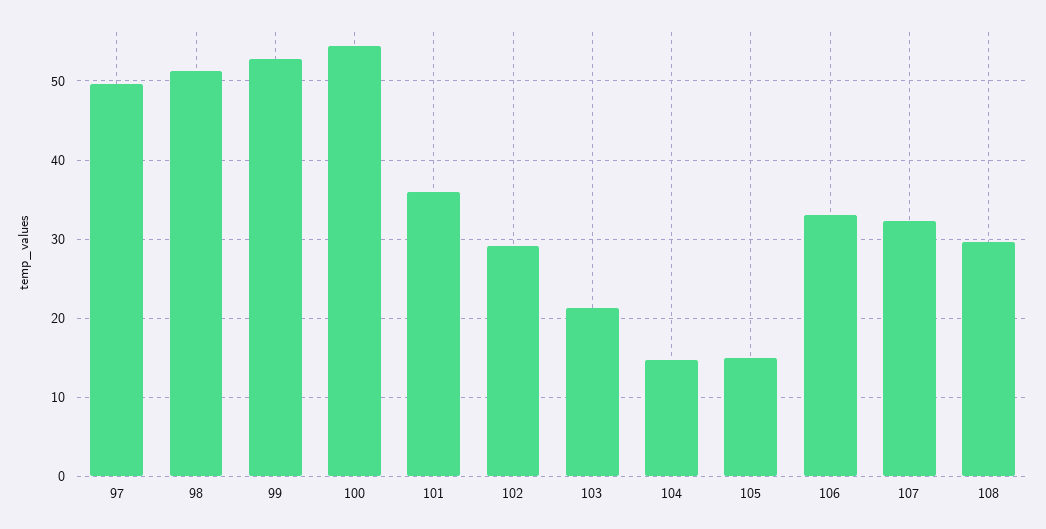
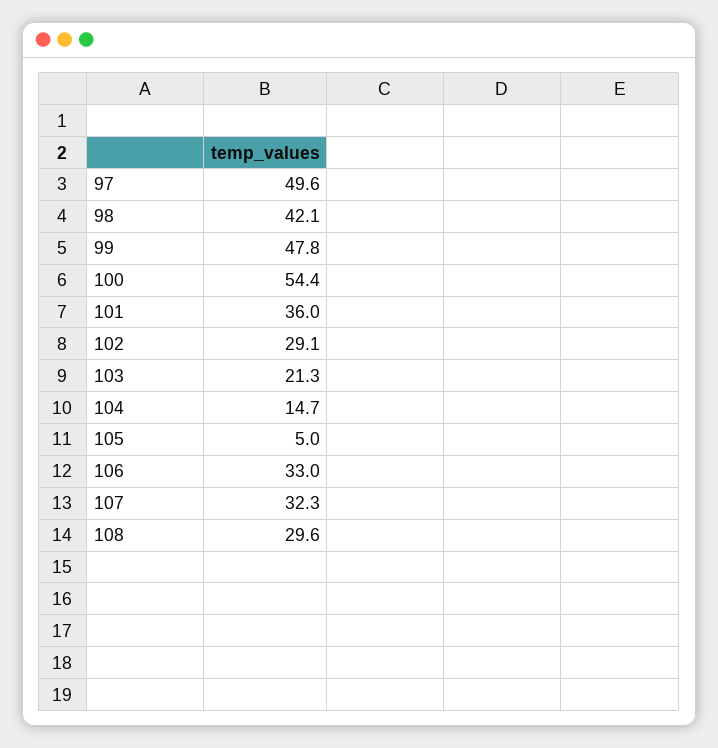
  {
    "97": 49.6,
-   "98": 51,
+   "98": 42.1,
-   "99": 53,
+   "99": 47.8,
    "100": 54.4,
    "101": 36,
    "102": 29.1,
    "103": 21.3,
    "104": 14.7,
-   "105": 15,
+   "105": 5,
    "106": 33,
    "107": 32.3,
    "108": 29.6
  }

